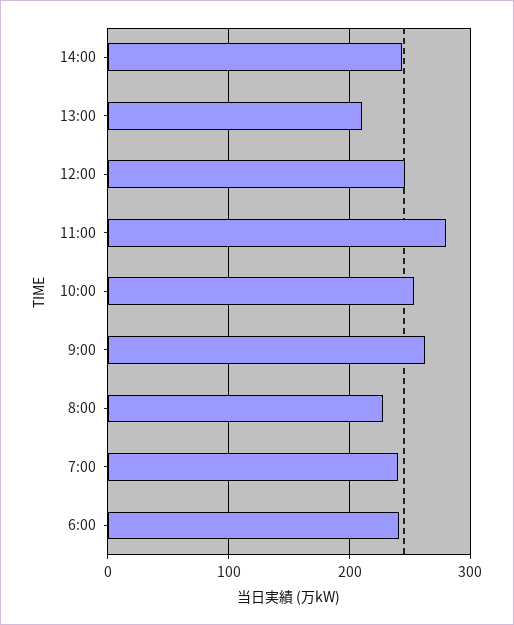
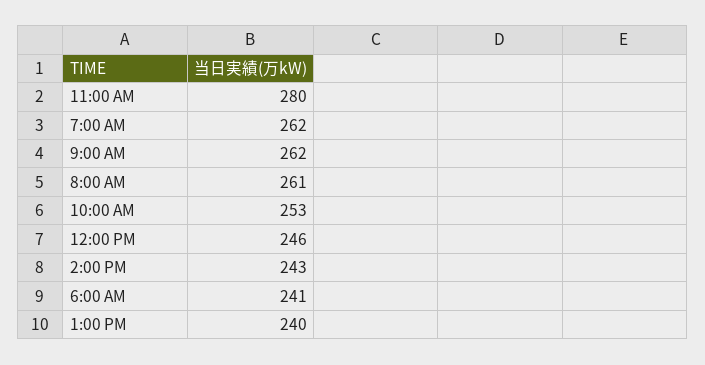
  {
    "14:00": 243,
-   "13:00": 210,
+   "13:00": 240,
    "12:00": 246,
    "11:00": 280,
    "10:00": 253,
    "9:00": 262,
-   "8:00": 230,
+   "8:00": 261,
-   "7:00": 240,
+   "7:00": 262,
    "6:00": 241
  }

